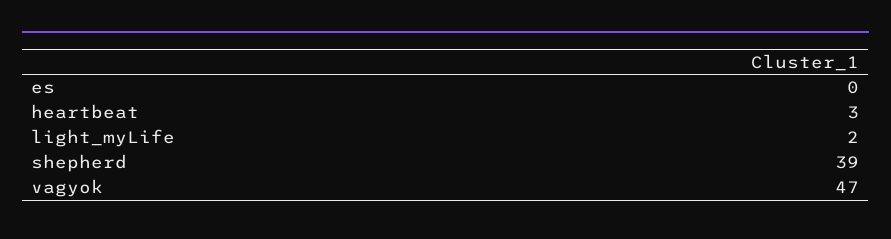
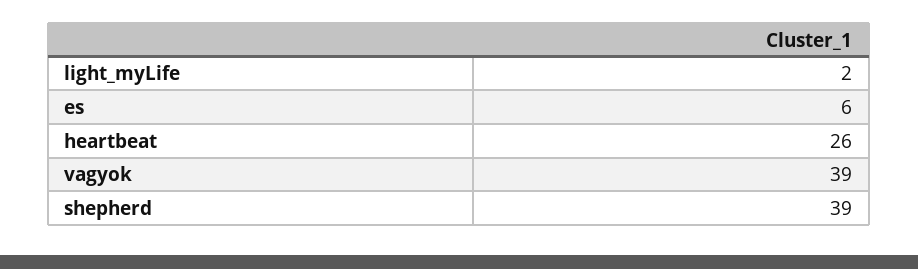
  {
-   "es": 0,
+   "es": 6,
-   "heartbeat": 3,
+   "heartbeat": 26,
    "light_myLife": 2,
    "shepherd": 39,
-   "vagyok": 47
+   "vagyok": 39
  }

